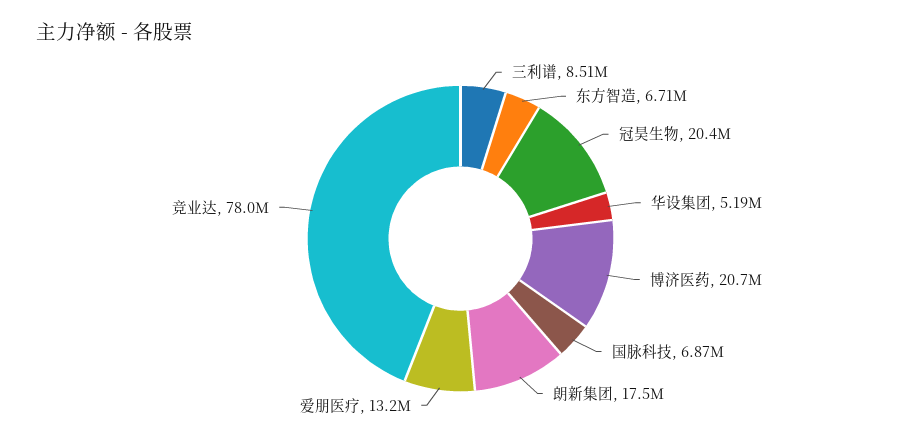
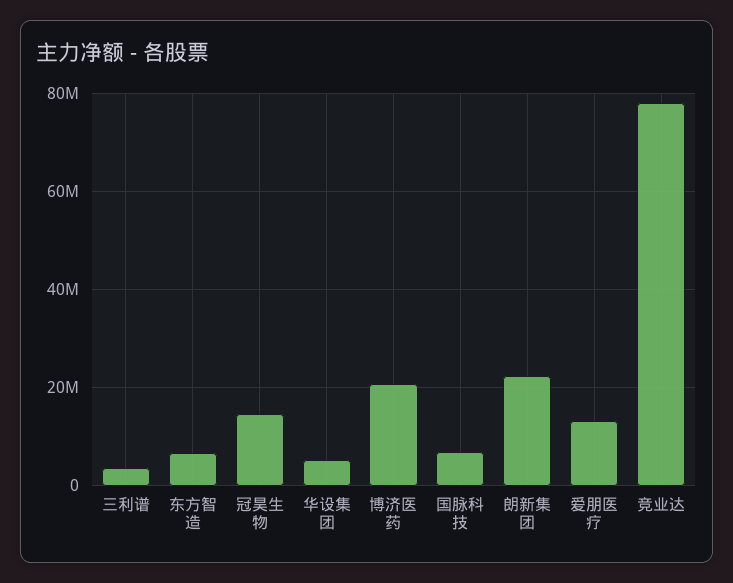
  {
-   "三利谱": 8510000,
+   "三利谱": 4000000,
    "东方智造": 6710000,
-   "冠昊生物": 20400000,
+   "冠昊生物": 14000000,
    "华设集团": 5190000,
    "博济医药": 20700000,
    "国脉科技": 6870000,
-   "朗新集团": 17500000,
+   "朗新集团": 22000000,
    "爱朋医疗": 13200000,
    "竞业达": 78000000
  }

